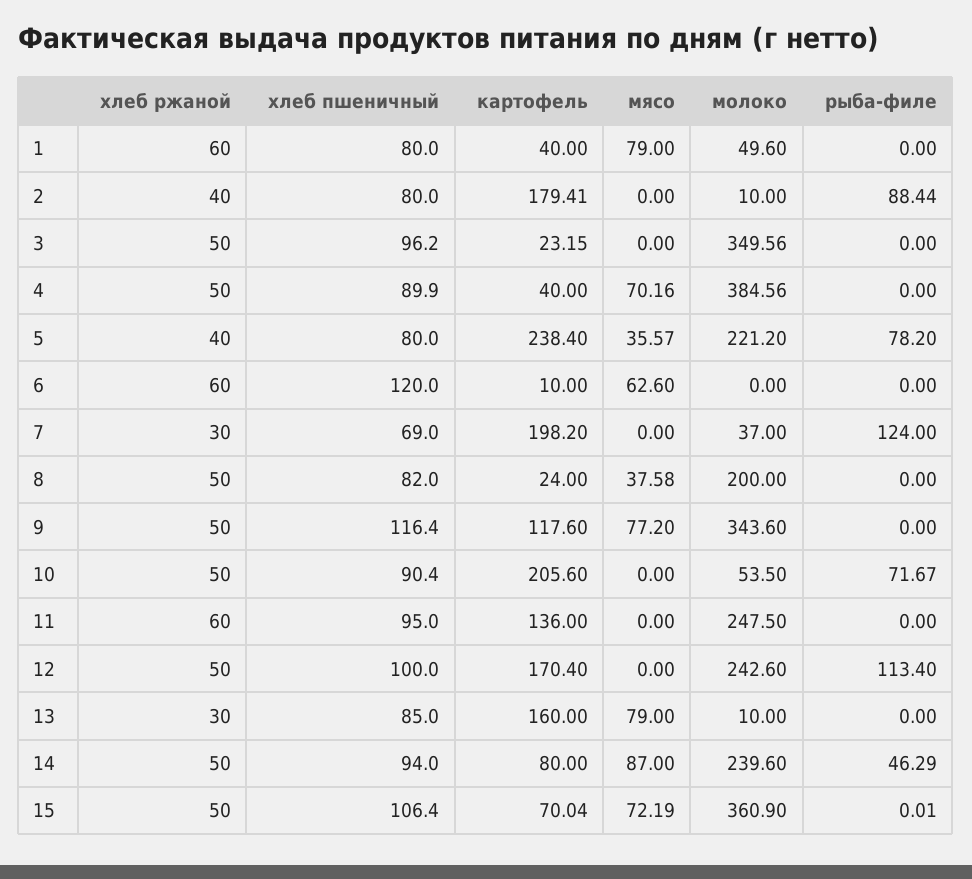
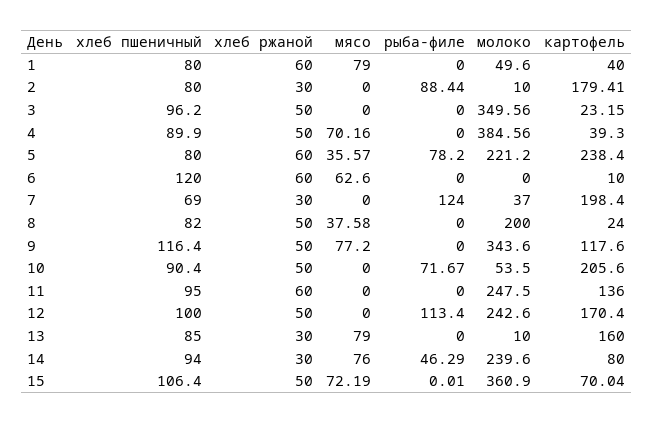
  {
    "хлеб ржаной": {
      "1": 60,
-     "2": 40,
+     "2": 30,
      "3": 50,
      "4": 50,
-     "5": 40,
+     "5": 60,
      "6": 60,
      "7": 30,
      "8": 50,
      "9": 50,
      "10": 50,
      "11": 60,
      "12": 50,
      "13": 30,
-     "14": 50,
+     "14": 30,
      "15": 50
    },
    "хлеб пшеничный": {
      "1": 80,
      "2": 80,
      "3": 96.2,
      "4": 89.9,
      "5": 80,
      "6": 120,
      "7": 69,
      "8": 82,
      "9": 116.4,
      "10": 90.4,
      "11": 95,
      "12": 100,
      "13": 85,
      "14": 94,
      "15": 106.4
    },
    "картофель": {
      "1": 40,
      "2": 179.41,
      "3": 23.15,
-     "4": 40,
+     "4": 39.3,
      "5": 238.4,
      "6": 10,
-     "7": 198.2,
+     "7": 198.4,
      "8": 24,
      "9": 117.6,
      "10": 205.6,
      "11": 136,
      "12": 170.4,
      "13": 160,
      "14": 80,
      "15": 70.04
    },
    "мясо": {
      "1": 79,
      "2": 0,
      "3": 0,
      "4": 70.16,
      "5": 35.57,
      "6": 62.6,
      "7": 0,
      "8": 37.58,
      "9": 77.2,
      "10": 0,
      "11": 0,
      "12": 0,
      "13": 79,
-     "14": 87,
+     "14": 76,
      "15": 72.19
    },
    "молоко": {
      "1": 49.6,
      "2": 10,
      "3": 349.56,
      "4": 384.56,
      "5": 221.2,
      "6": 0,
      "7": 37,
      "8": 200,
      "9": 343.6,
      "10": 53.5,
      "11": 247.5,
      "12": 242.6,
      "13": 10,
      "14": 239.6,
      "15": 360.9
    },
    "рыба-филе": {
      "1": 0,
      "2": 88.44,
      "3": 0,
      "4": 0,
      "5": 78.2,
      "6": 0,
      "7": 124,
      "8": 0,
      "9": 0,
      "10": 71.67,
      "11": 0,
      "12": 113.4,
      "13": 0,
      "14": 46.29,
      "15": 0.01
    }
  }

